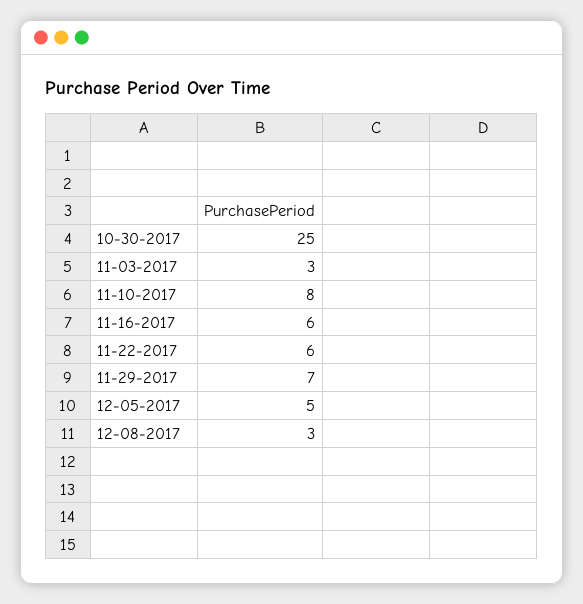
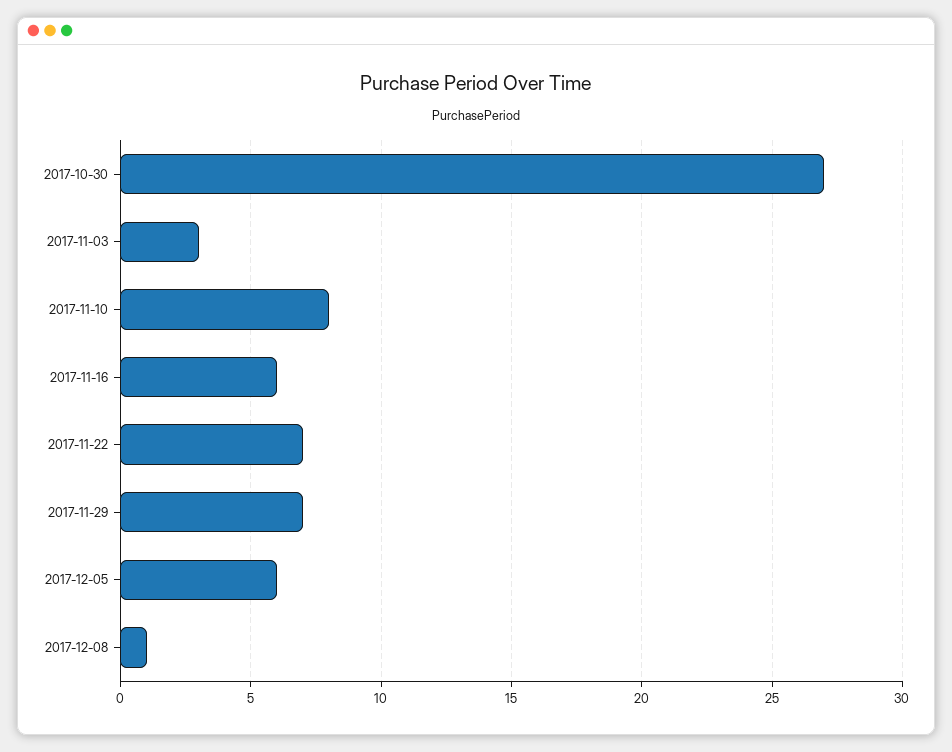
  {
-   "10-30-2017": 25,
+   "10-30-2017": 27,
    "11-03-2017": 3,
    "11-10-2017": 8,
    "11-16-2017": 6,
-   "11-22-2017": 6,
+   "11-22-2017": 7,
    "11-29-2017": 7,
-   "12-05-2017": 5,
+   "12-05-2017": 6,
-   "12-08-2017": 3
+   "12-08-2017": 1
  }

